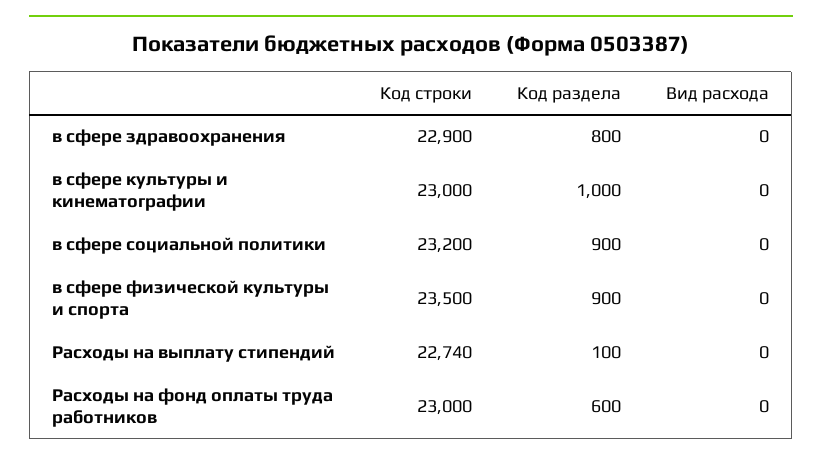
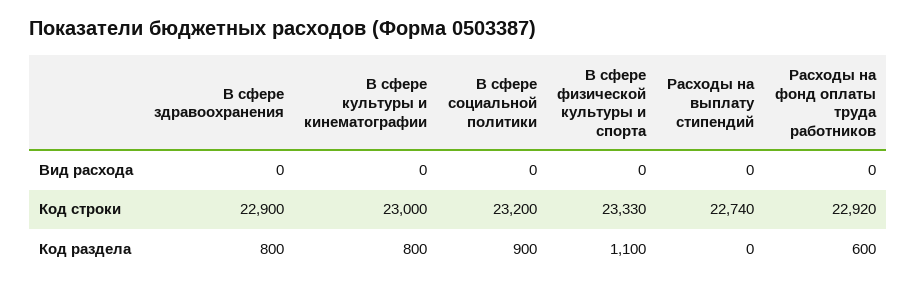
  {
    "Код строки": {
      "в сфере здравоохранения": 22900,
      "в сфере культуры и кинематографии": 23000,
      "в сфере социальной политики": 23200,
-     "в сфере физической культуры и спорта": 23500,
+     "в сфере физической культуры и спорта": 23330,
      "Расходы на выплату стипендий": 22740,
-     "Расходы на фонд оплаты труда работников": 23000
+     "Расходы на фонд оплаты труда работников": 22920
    },
    "Код раздела": {
      "в сфере здравоохранения": 800,
-     "в сфере культуры и кинематографии": 1000,
+     "в сфере культуры и кинематографии": 800,
      "в сфере социальной политики": 900,
-     "в сфере физической культуры и спорта": 900,
+     "в сфере физической культуры и спорта": 1100,
-     "Расходы на выплату стипендий": 100,
+     "Расходы на выплату стипендий": 0,
      "Расходы на фонд оплаты труда работников": 600
    },
    "Вид расхода": {
      "в сфере здравоохранения": 0,
      "в сфере культуры и кинематографии": 0,
      "в сфере социальной политики": 0,
      "в сфере физической культуры и спорта": 0,
      "Расходы на выплату стипендий": 0,
      "Расходы на фонд оплаты труда работников": 0
    }
  }

